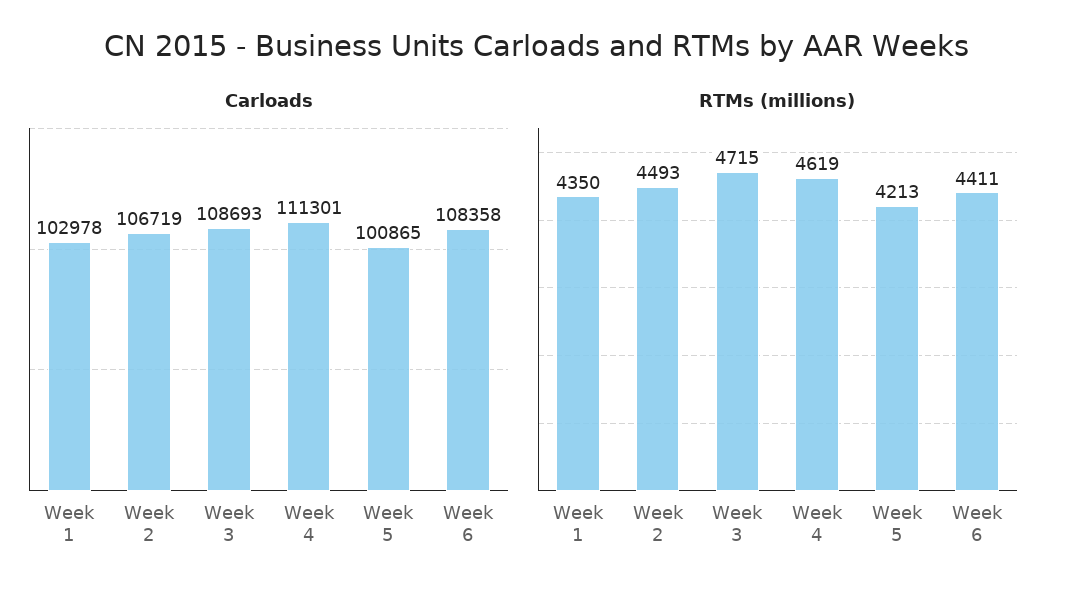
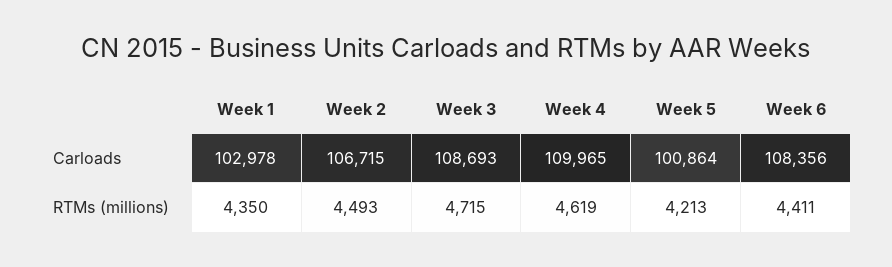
  {
    "Carloads": {
      "Week 1": 102978,
-     "Week 2": 106719,
+     "Week 2": 106715,
      "Week 3": 108693,
-     "Week 4": 111301,
+     "Week 4": 109965,
-     "Week 5": 100865,
+     "Week 5": 100864,
-     "Week 6": 108358
+     "Week 6": 108356
    },
    "RTMs (millions)": {
      "Week 1": 4350,
      "Week 2": 4493,
      "Week 3": 4715,
      "Week 4": 4619,
      "Week 5": 4213,
      "Week 6": 4411
    }
  }

